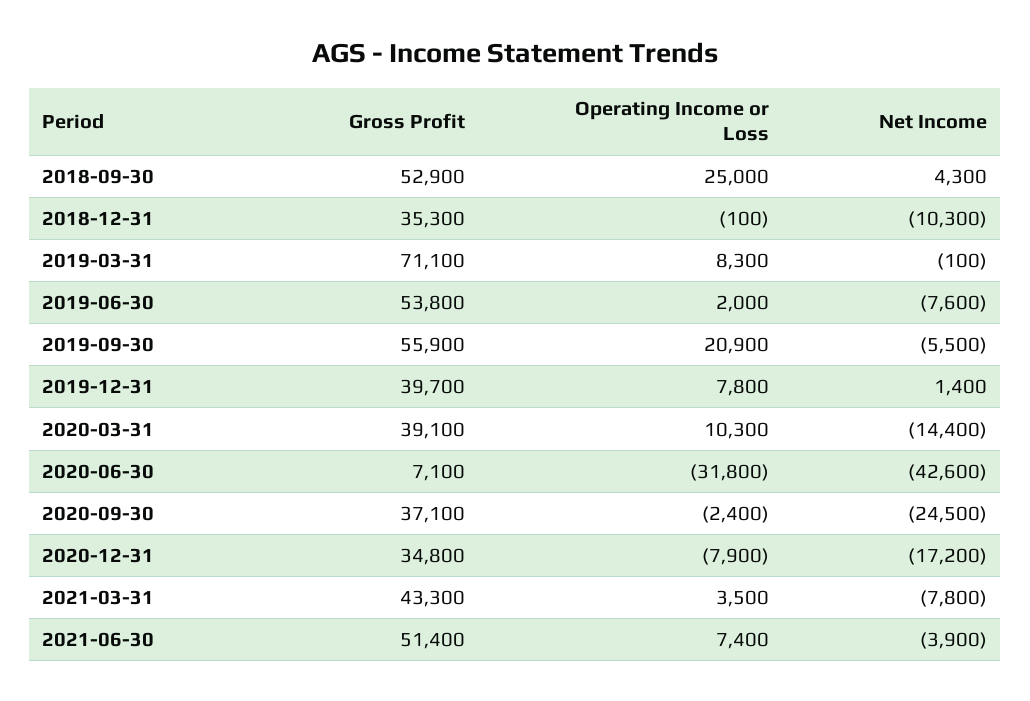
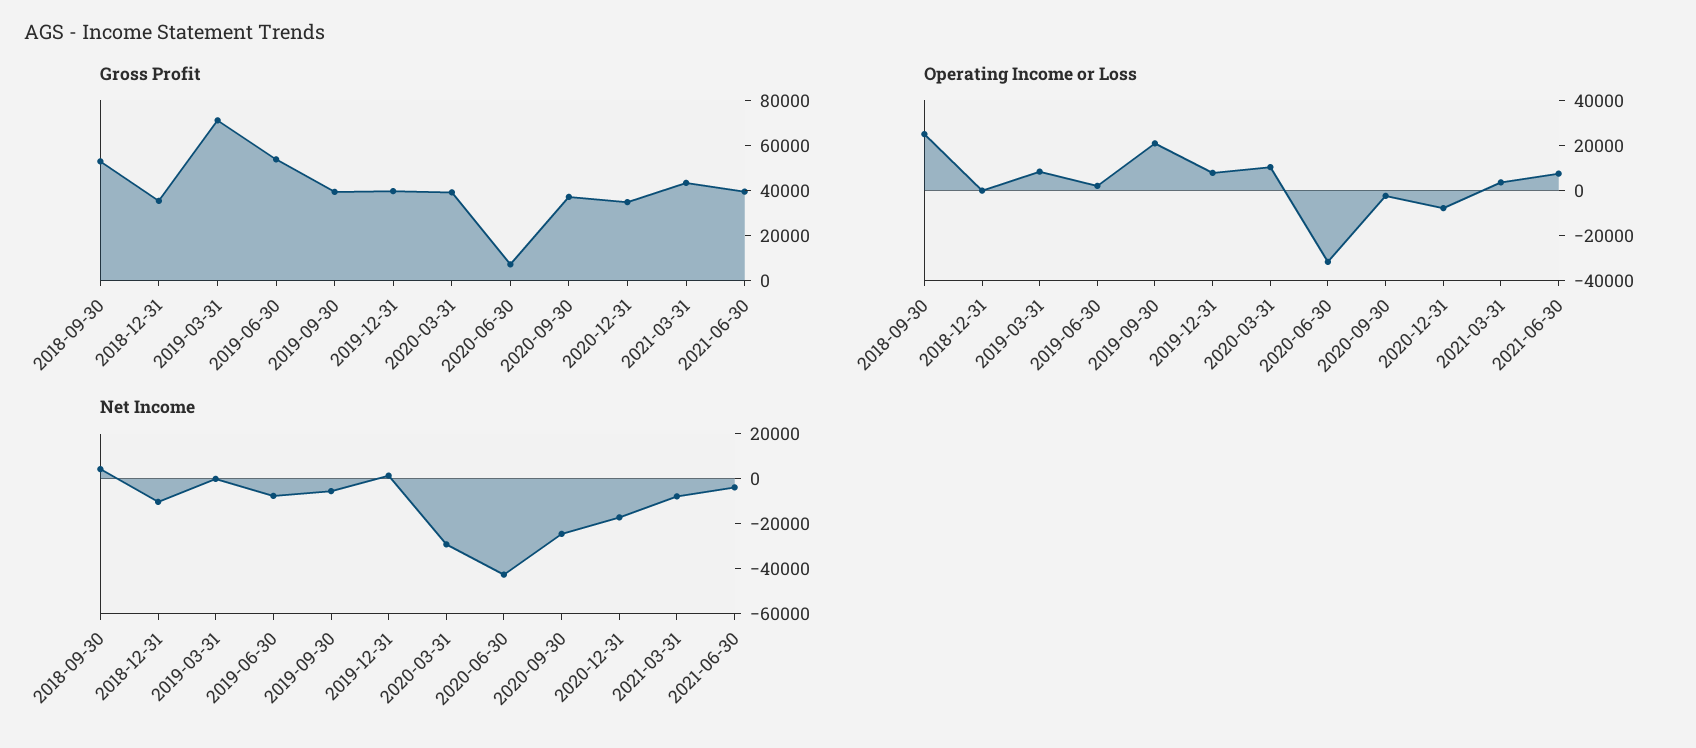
  {
    "Gross Profit": {
      "2018-09-30": 52900,
      "2018-12-31": 35300,
      "2019-03-31": 71100,
      "2019-06-30": 53800,
-     "2019-09-30": 55900,
+     "2019-09-30": 40000,
      "2019-12-31": 39700,
      "2020-03-31": 39100,
      "2020-06-30": 7100,
      "2020-09-30": 37100,
      "2020-12-31": 34800,
      "2021-03-31": 43300,
-     "2021-06-30": 51400
+     "2021-06-30": 40000
    },
    "Operating Income or Loss": {
      "2018-09-30": 25000,
      "2018-12-31": -100,
      "2019-03-31": 8300,
      "2019-06-30": 2000,
      "2019-09-30": 20900,
      "2019-12-31": 7800,
      "2020-03-31": 10300,
      "2020-06-30": -31800,
      "2020-09-30": -2400,
      "2020-12-31": -7900,
      "2021-03-31": 3500,
      "2021-06-30": 7400
    },
    "Net Income": {
      "2018-09-30": 4300,
      "2018-12-31": -10300,
      "2019-03-31": -100,
      "2019-06-30": -7600,
      "2019-09-30": -5500,
      "2019-12-31": 1400,
-     "2020-03-31": -14400,
+     "2020-03-31": -30000,
      "2020-06-30": -42600,
      "2020-09-30": -24500,
      "2020-12-31": -17200,
      "2021-03-31": -7800,
      "2021-06-30": -3900
    }
  }

